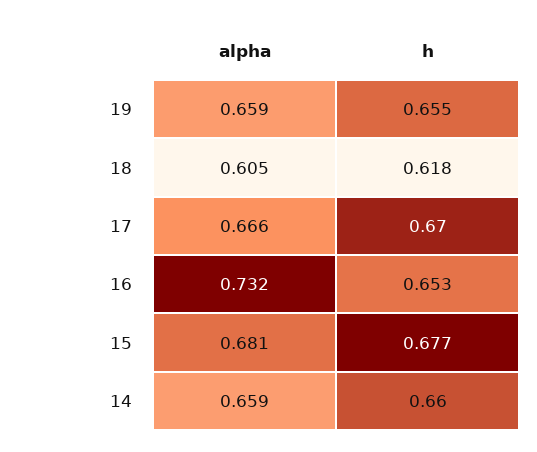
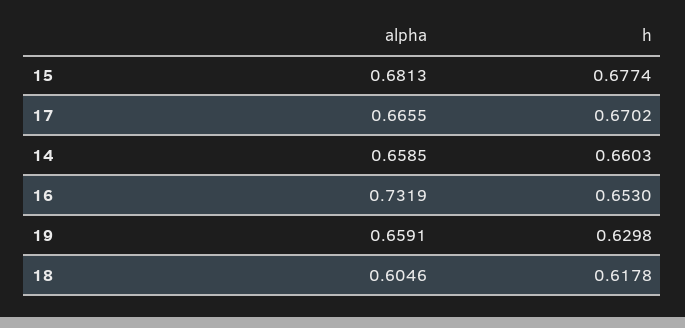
  {
    "alpha": {
      "19": 0.6591,
      "18": 0.6046,
      "17": 0.6655,
      "16": 0.7319,
      "15": 0.6813,
      "14": 0.6585
    },
    "h": {
-     "19": 0.655,
+     "19": 0.6298,
      "18": 0.6178,
      "17": 0.6702,
      "16": 0.653,
      "15": 0.6774,
      "14": 0.6603
    }
  }

